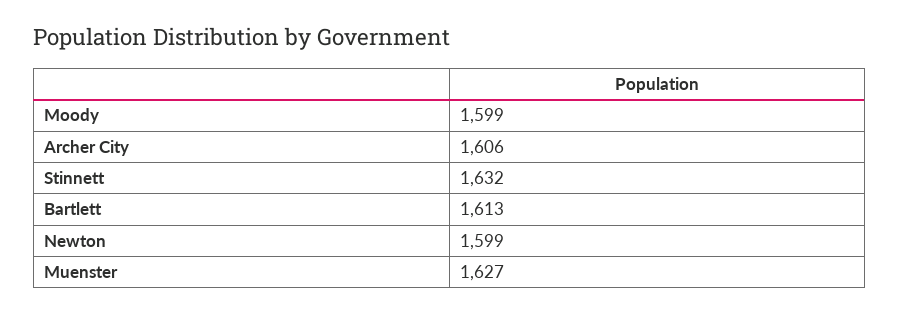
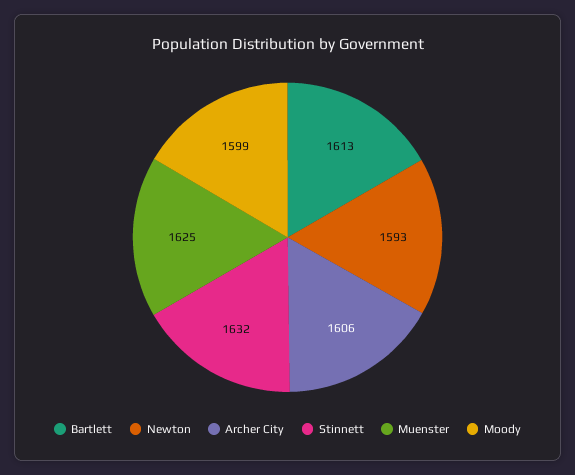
  {
    "Moody": 1599,
    "Archer City": 1606,
    "Stinnett": 1632,
    "Bartlett": 1613,
-   "Newton": 1599,
+   "Newton": 1593,
-   "Muenster": 1627
+   "Muenster": 1625
  }

